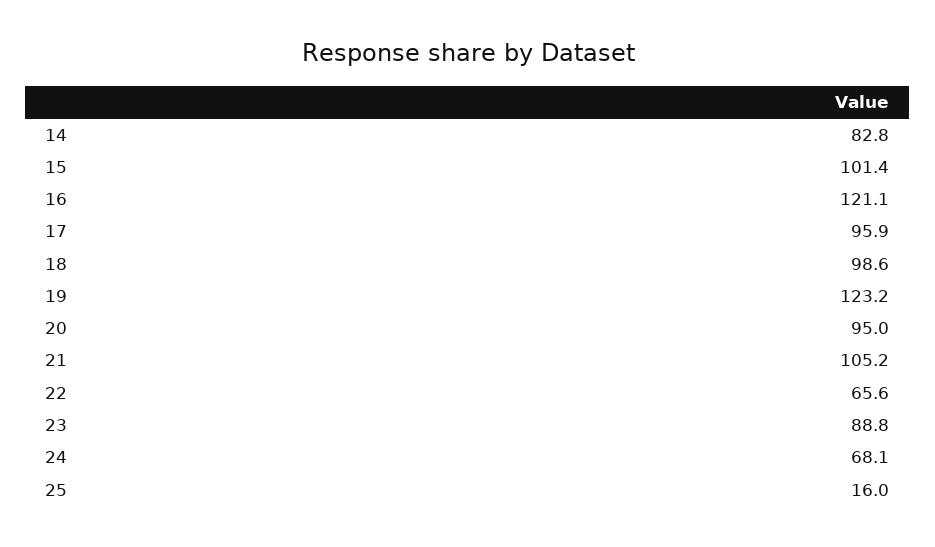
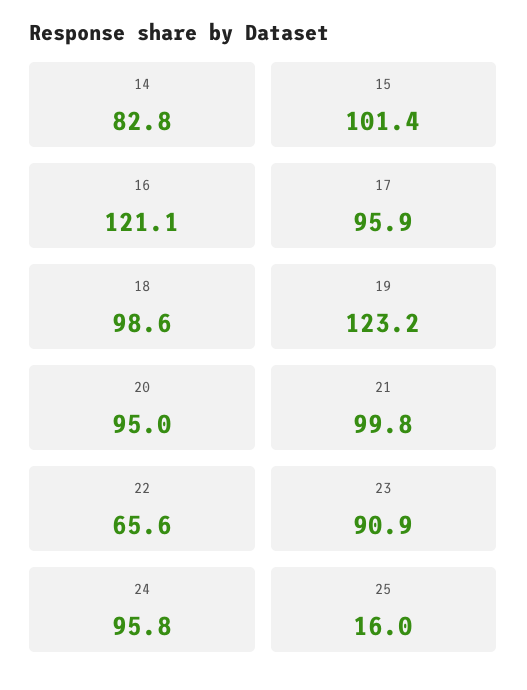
  {
    "14": 82.8,
    "15": 101.4,
    "16": 121.1,
    "17": 95.9,
    "18": 98.6,
    "19": 123.2,
    "20": 95,
-   "21": 105.2,
+   "21": 99.8,
    "22": 65.6,
-   "23": 88.8,
+   "23": 90.9,
-   "24": 68.1,
+   "24": 95.8,
    "25": 16
  }

